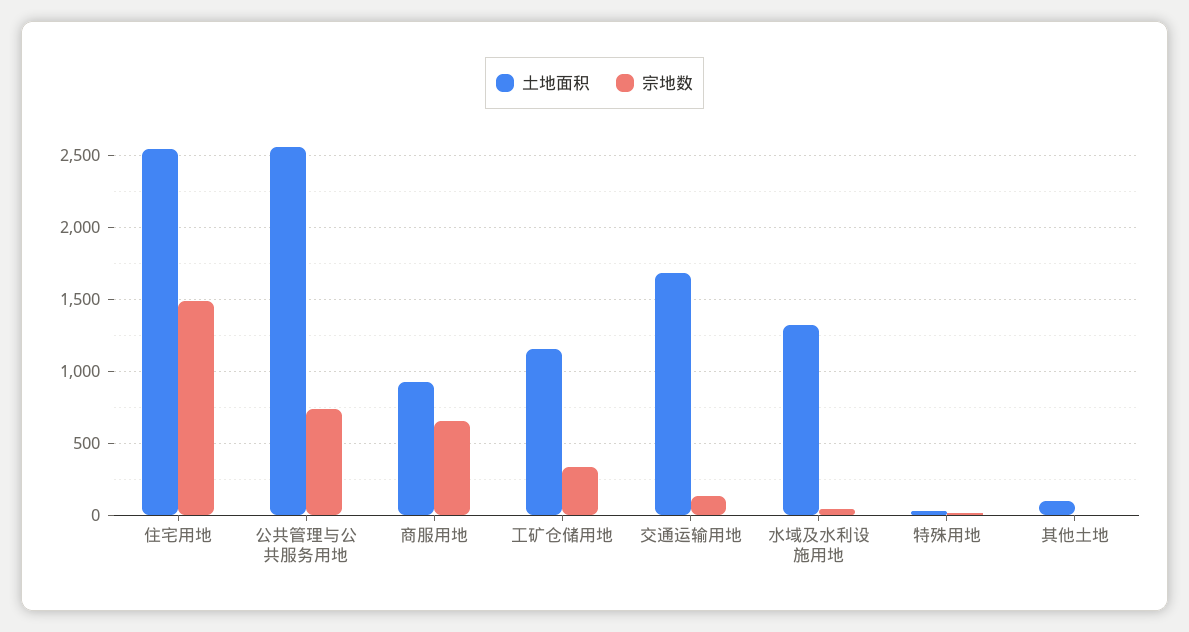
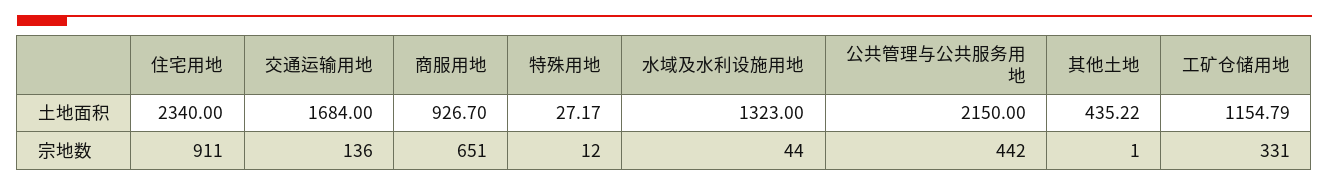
  {
    "土地面积": {
-     "住宅用地": 2550,
+     "住宅用地": 2340,
-     "公共管理与公共服务用地": 2550,
+     "公共管理与公共服务用地": 2150,
      "商服用地": 926.7,
      "工矿仓储用地": 1154.79,
      "交通运输用地": 1684,
      "水域及水利设施用地": 1323,
      "特殊用地": 27.17,
-     "其他土地": 100
+     "其他土地": 435.22
    },
    "宗地数": {
-     "住宅用地": 1500,
+     "住宅用地": 911,
-     "公共管理与公共服务用地": 750,
+     "公共管理与公共服务用地": 442,
      "商服用地": 651,
      "工矿仓储用地": 331,
      "交通运输用地": 136,
      "水域及水利设施用地": 44,
      "特殊用地": 12,
      "其他土地": 1
    }
  }

